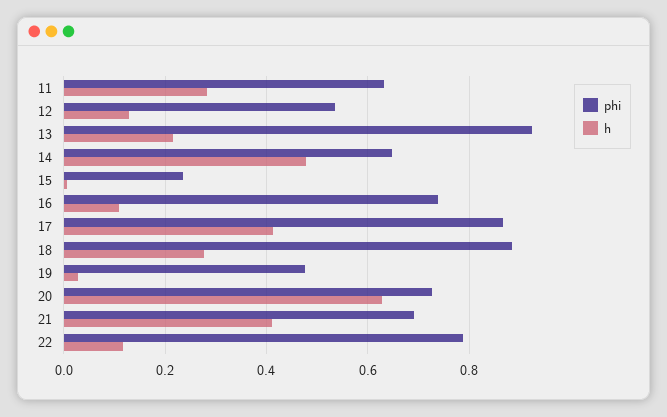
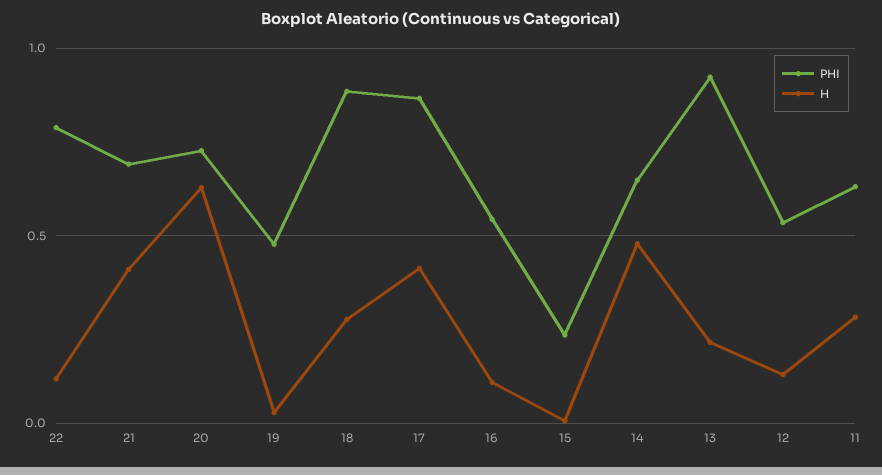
  {
    "phi": {
      "11": 0.64,
      "12": 0.54,
      "13": 0.92,
      "14": 0.64,
      "15": 0.24,
-     "16": 0.74,
+     "16": 0.55,
      "17": 0.86,
      "18": 0.88,
      "19": 0.48,
      "20": 0.72,
      "21": 0.7,
      "22": 0.78
    },
    "h": {
      "11": 0.28,
      "12": 0.12,
      "13": 0.22,
      "14": 0.48,
      "15": 0,
      "16": 0.1,
      "17": 0.42,
      "18": 0.28,
      "19": 0.02,
      "20": 0.62,
      "21": 0.42,
      "22": 0.12
    }
  }

